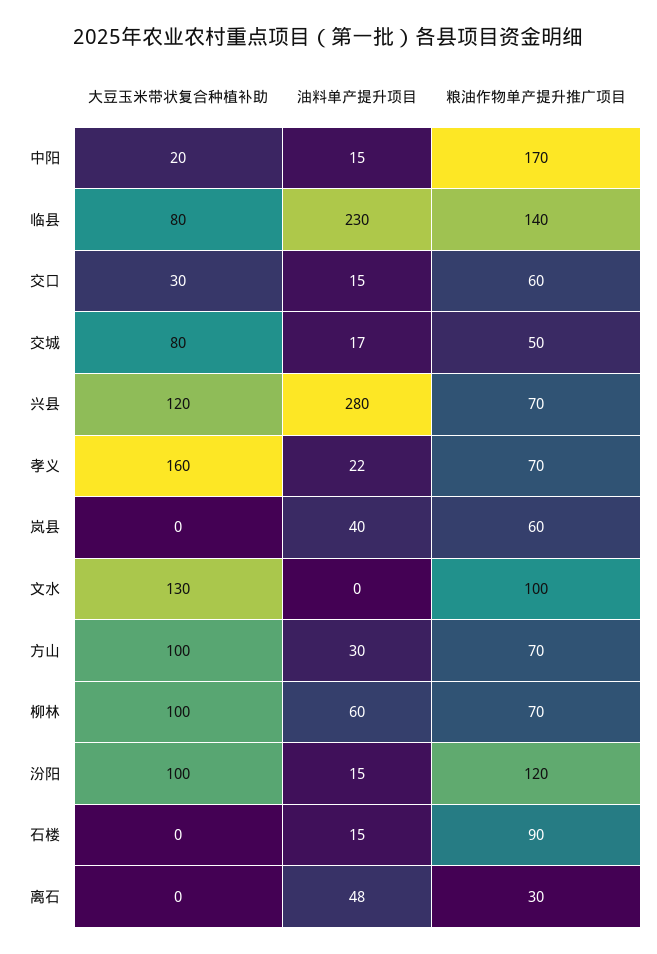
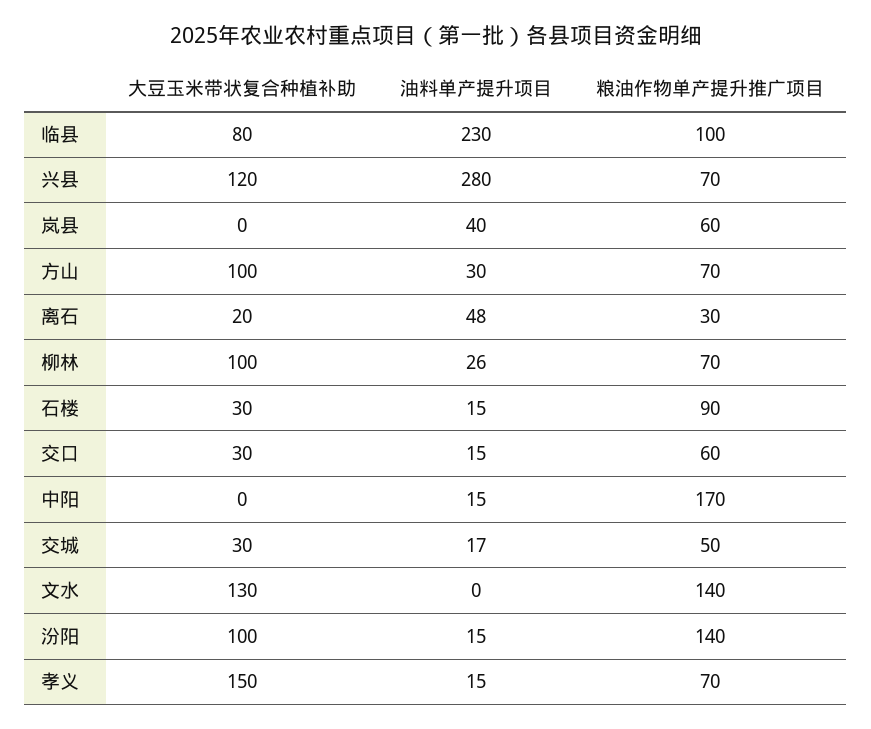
  {
    "大豆玉米带状复合种植补助": {
-     "中阳": 20,
+     "中阳": 0,
      "临县": 80,
      "交口": 30,
-     "交城": 80,
+     "交城": 30,
      "兴县": 120,
-     "孝义": 160,
+     "孝义": 150,
      "岚县": 0,
      "文水": 130,
      "方山": 100,
      "柳林": 100,
      "汾阳": 100,
-     "石楼": 0,
+     "石楼": 30,
-     "离石": 0
+     "离石": 20
    },
    "油料单产提升项目": {
      "中阳": 15,
      "临县": 230,
      "交口": 15,
      "交城": 17,
      "兴县": 280,
-     "孝义": 22,
+     "孝义": 15,
      "岚县": 40,
      "文水": 0,
      "方山": 30,
-     "柳林": 60,
+     "柳林": 26,
      "汾阳": 15,
      "石楼": 15,
      "离石": 48
    },
    "粮油作物单产提升推广项目": {
      "中阳": 170,
-     "临县": 140,
+     "临县": 100,
      "交口": 60,
      "交城": 50,
      "兴县": 70,
      "孝义": 70,
      "岚县": 60,
-     "文水": 100,
+     "文水": 140,
      "方山": 70,
      "柳林": 70,
-     "汾阳": 120,
+     "汾阳": 140,
      "石楼": 90,
      "离石": 30
    }
  }

